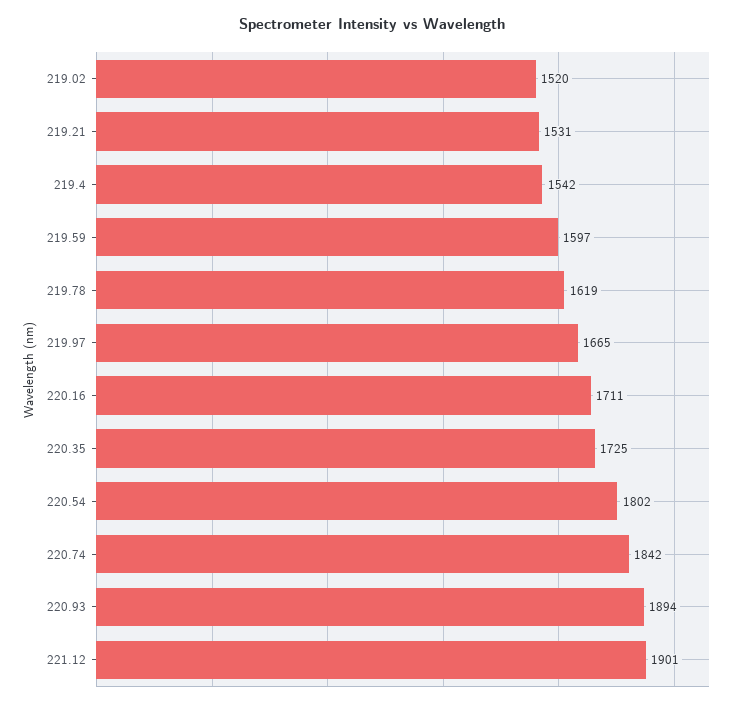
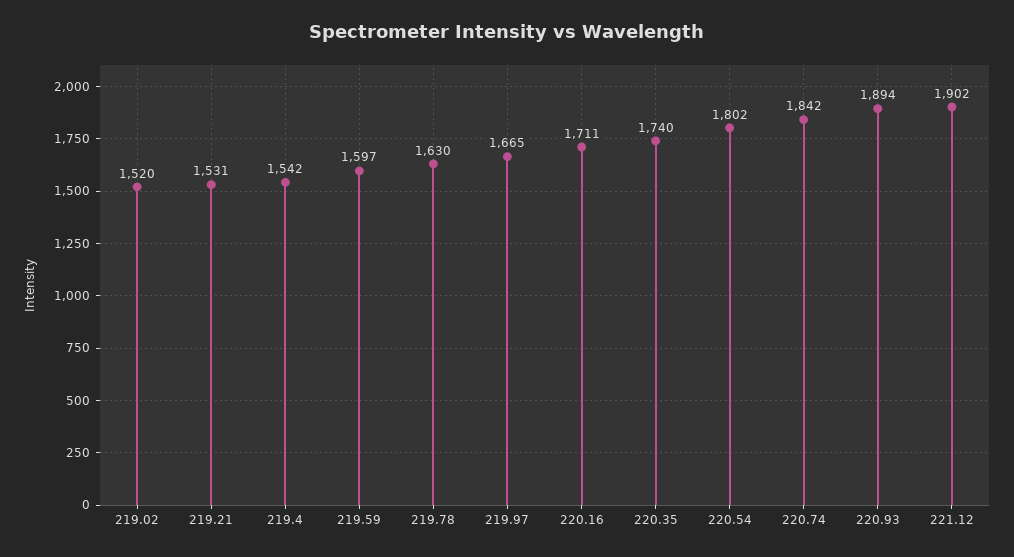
  {
    "219.02": 1520,
    "219.21": 1531,
    "219.4": 1542,
    "219.59": 1597,
-   "219.78": 1619,
+   "219.78": 1630,
    "219.97": 1665,
    "220.16": 1711,
-   "220.35": 1725,
+   "220.35": 1740,
    "220.54": 1802,
    "220.74": 1842,
    "220.93": 1894,
-   "221.12": 1901
+   "221.12": 1902
  }

